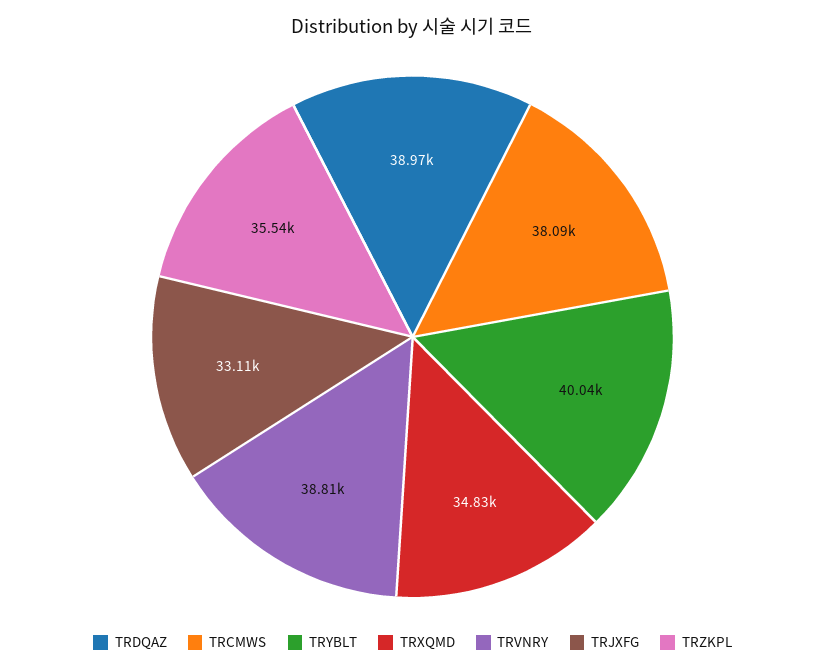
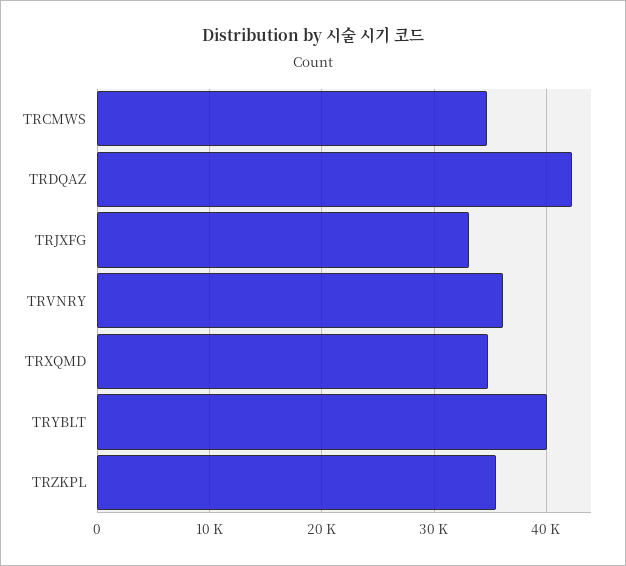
  {
-   "TRDQAZ": 38970,
+   "TRDQAZ": 42000,
-   "TRCMWS": 38090,
+   "TRCMWS": 35000,
    "TRYBLT": 40040,
    "TRXQMD": 34830,
-   "TRVNRY": 38810,
+   "TRVNRY": 36000,
    "TRJXFG": 33110,
    "TRZKPL": 35540
  }

